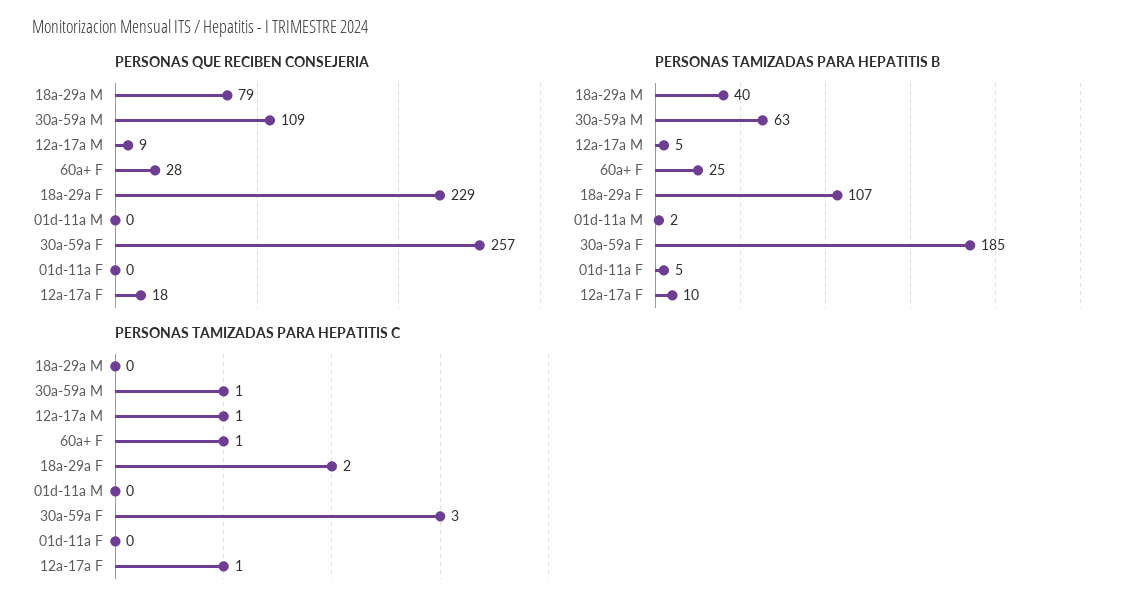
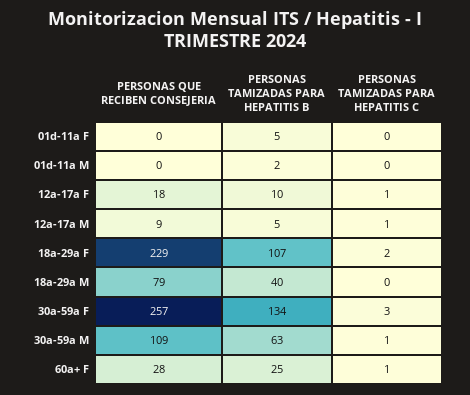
  {
    "PERSONAS QUE RECIBEN CONSEJERIA": {
      "18a-29a M": 79,
      "30a-59a M": 109,
      "12a-17a M": 9,
      "60a+ F": 28,
      "18a-29a F": 229,
      "01d-11a M": 0,
      "30a-59a F": 257,
      "01d-11a F": 0,
      "12a-17a F": 18
    },
    "PERSONAS TAMIZADAS PARA HEPATITIS B": {
      "18a-29a M": 40,
      "30a-59a M": 63,
      "12a-17a M": 5,
      "60a+ F": 25,
      "18a-29a F": 107,
      "01d-11a M": 2,
-     "30a-59a F": 185,
+     "30a-59a F": 134,
      "01d-11a F": 5,
      "12a-17a F": 10
    },
    "PERSONAS TAMIZADAS PARA HEPATITIS C": {
      "18a-29a M": 0,
      "30a-59a M": 1,
      "12a-17a M": 1,
      "60a+ F": 1,
      "18a-29a F": 2,
      "01d-11a M": 0,
      "30a-59a F": 3,
      "01d-11a F": 0,
      "12a-17a F": 1
    }
  }

